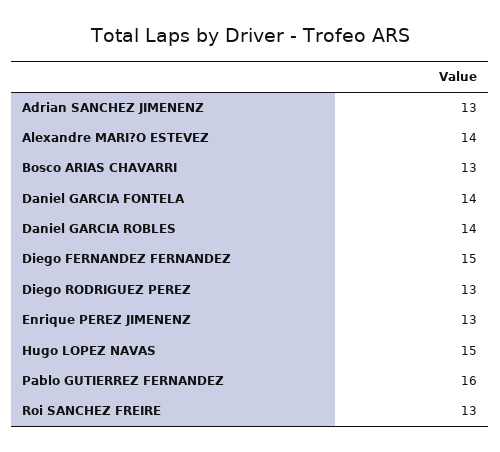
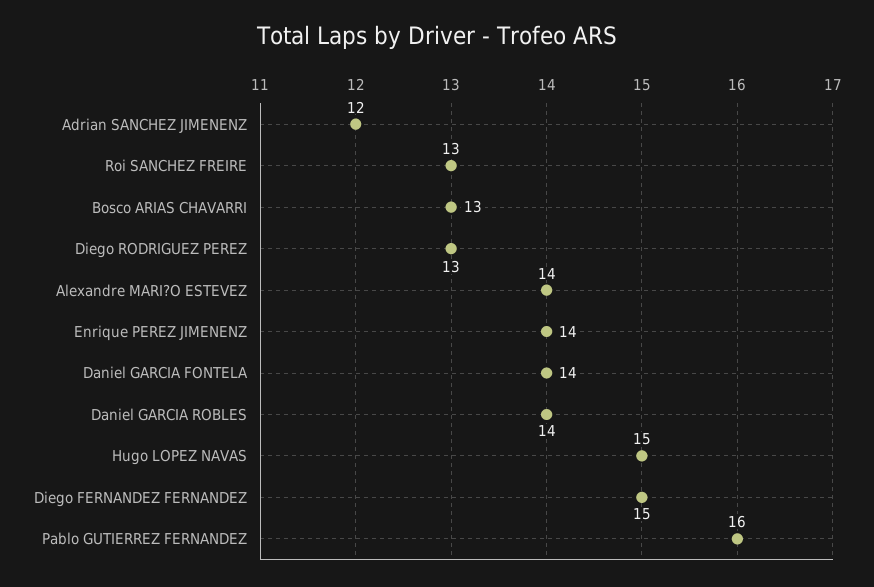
  {
-   "Adrian SANCHEZ JIMENENZ": 13,
+   "Adrian SANCHEZ JIMENENZ": 12,
    "Alexandre MARI?O ESTEVEZ": 14,
    "Bosco ARIAS CHAVARRI": 13,
    "Daniel GARCIA FONTELA": 14,
    "Daniel GARCIA ROBLES": 14,
    "Diego FERNANDEZ FERNANDEZ": 15,
    "Diego RODRIGUEZ PEREZ": 13,
-   "Enrique PEREZ JIMENENZ": 13,
+   "Enrique PEREZ JIMENENZ": 14,
    "Hugo LOPEZ NAVAS": 15,
    "Pablo GUTIERREZ FERNANDEZ": 16,
    "Roi SANCHEZ FREIRE": 13
  }

